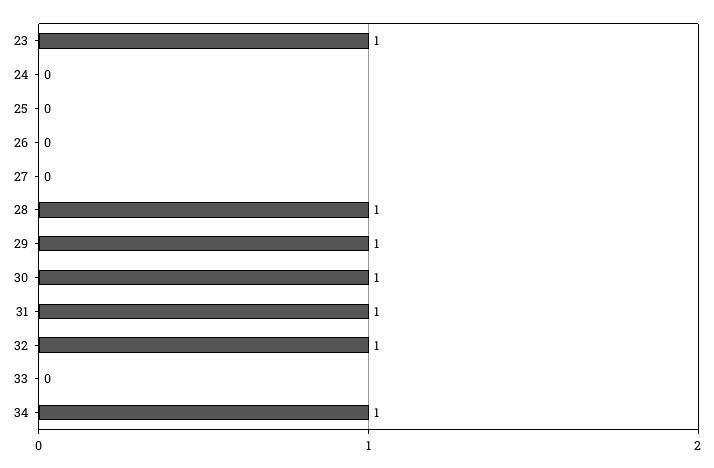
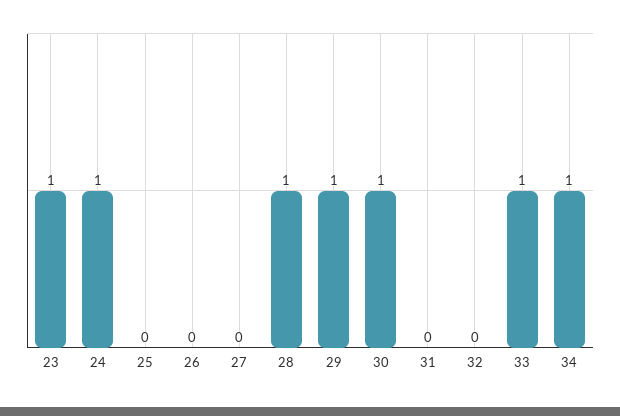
  {
    "23": 1,
-   "24": 0,
+   "24": 1,
    "25": 0,
    "26": 0,
    "27": 0,
    "28": 1,
    "29": 1,
    "30": 1,
-   "31": 1,
+   "31": 0,
-   "32": 1,
+   "32": 0,
-   "33": 0,
+   "33": 1,
    "34": 1
  }

